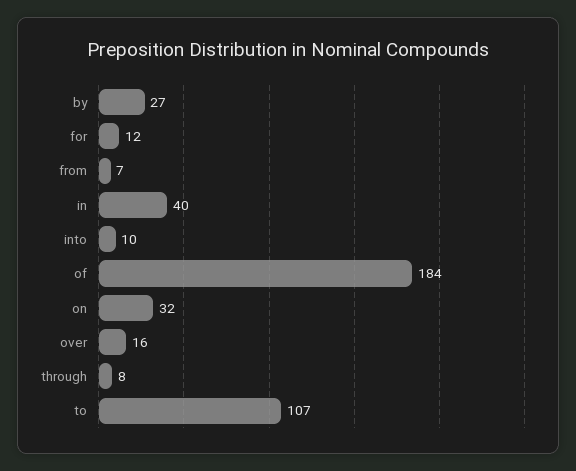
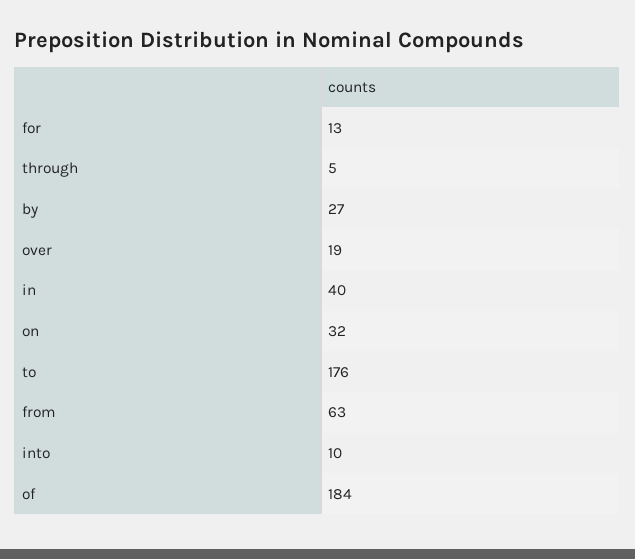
  {
    "by": 27,
-   "for": 12,
+   "for": 13,
-   "from": 7,
+   "from": 63,
    "in": 40,
    "into": 10,
    "of": 184,
    "on": 32,
-   "over": 16,
+   "over": 19,
-   "through": 8,
+   "through": 5,
-   "to": 107
+   "to": 176
  }

